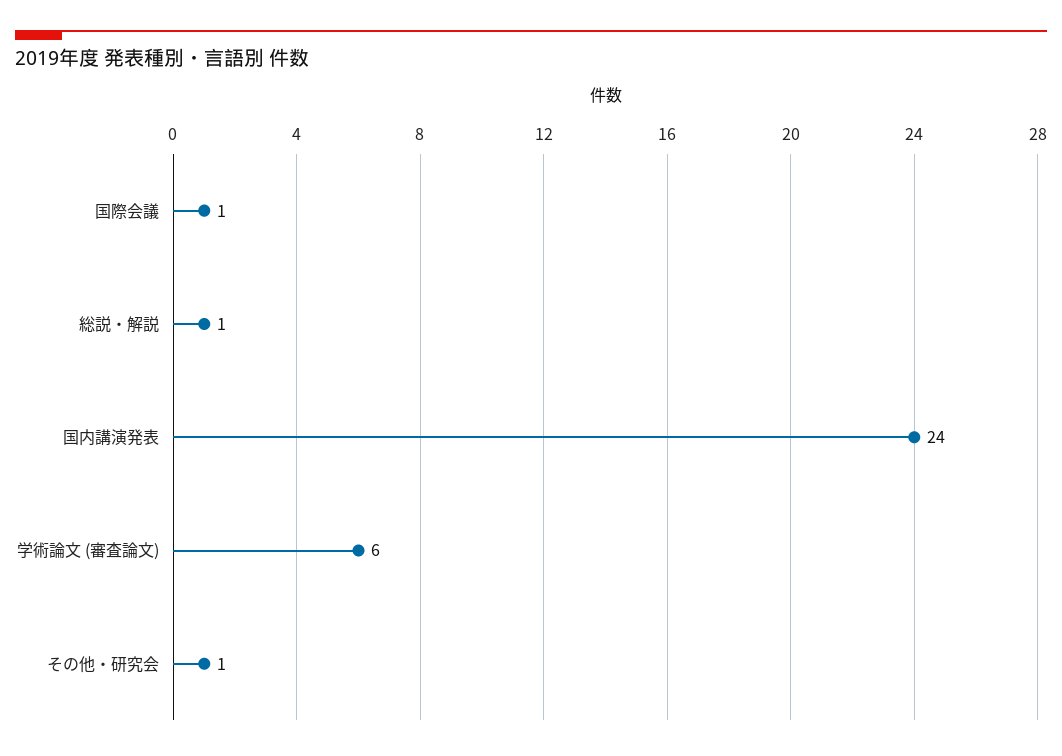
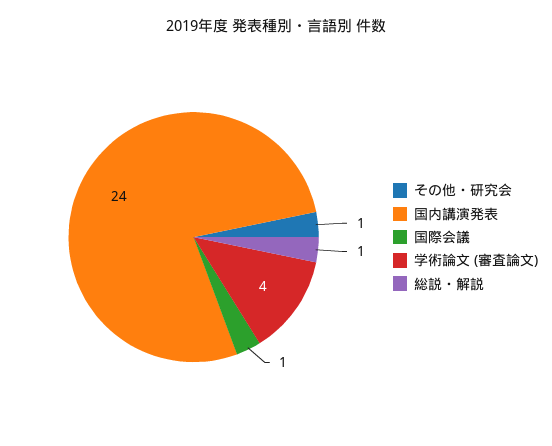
  {
    "国際会議": 1,
    "総説・解説": 1,
    "国内講演発表": 24,
-   "学術論文 (審査論文)": 6,
+   "学術論文 (審査論文)": 4,
    "その他・研究会": 1
  }

